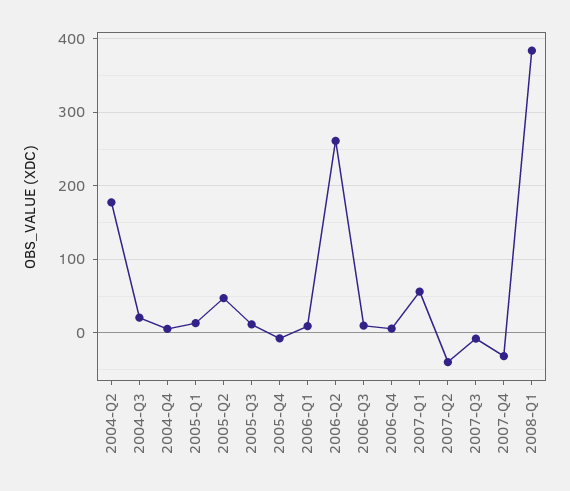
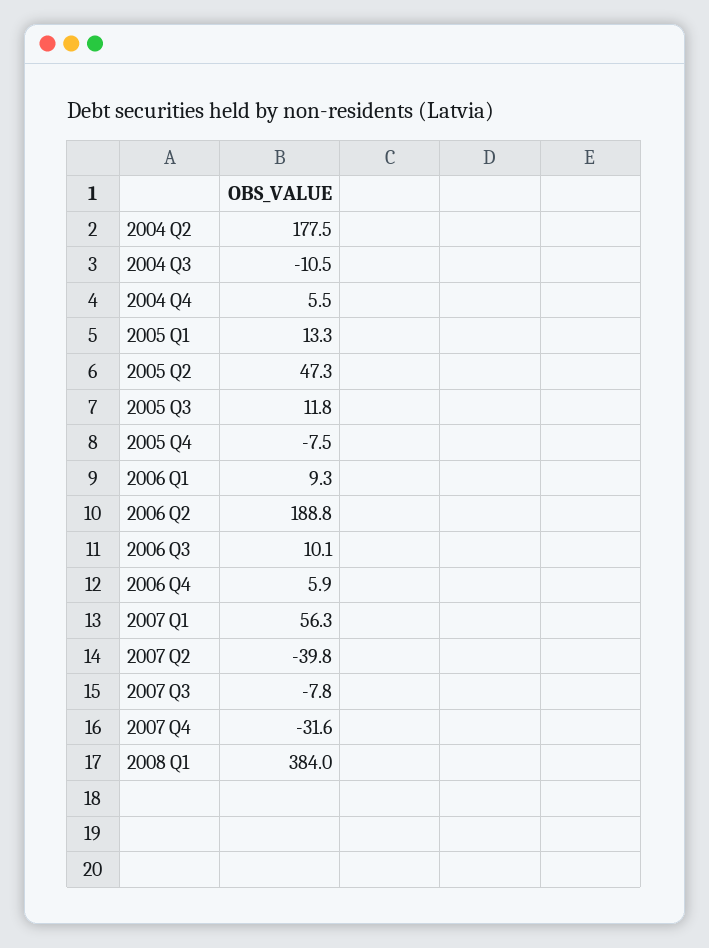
  {
    "2004-Q2": 177.5,
-   "2004-Q3": 20,
+   "2004-Q3": -10.5,
    "2004-Q4": 5.5,
    "2005-Q1": 13.3,
    "2005-Q2": 47.3,
    "2005-Q3": 11.8,
    "2005-Q4": -7.5,
    "2006-Q1": 9.3,
-   "2006-Q2": 260,
+   "2006-Q2": 188.8,
    "2006-Q3": 10.1,
    "2006-Q4": 5.9,
    "2007-Q1": 56.3,
    "2007-Q2": -39.8,
    "2007-Q3": -7.8,
    "2007-Q4": -31.6,
    "2008-Q1": 384
  }

